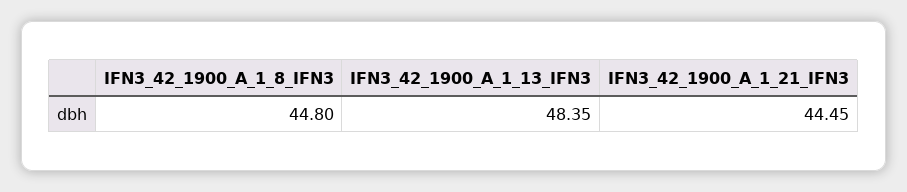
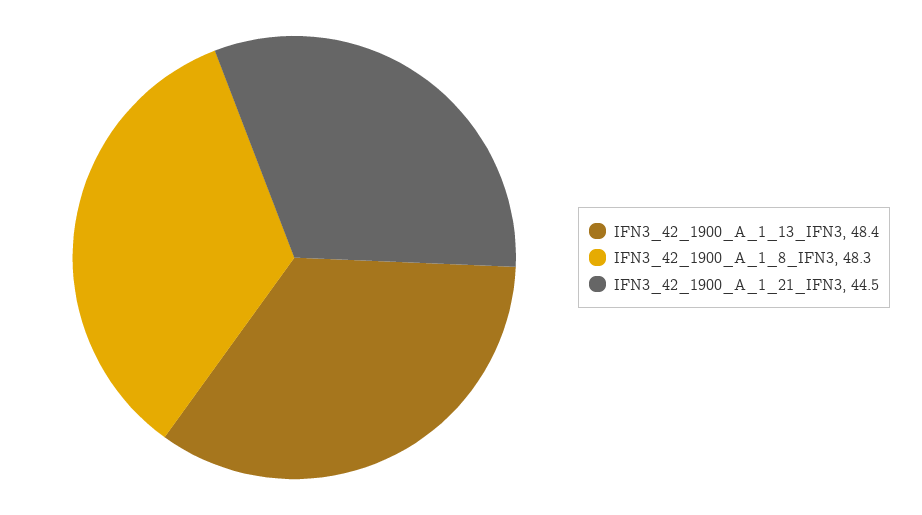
  {
-   "IFN3_42_1900_A_1_8_IFN3": 44.8,
+   "IFN3_42_1900_A_1_8_IFN3": 48.3,
    "IFN3_42_1900_A_1_13_IFN3": 48.35,
    "IFN3_42_1900_A_1_21_IFN3": 44.45
  }

